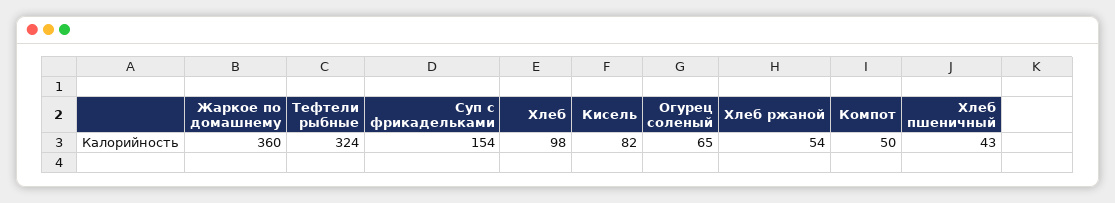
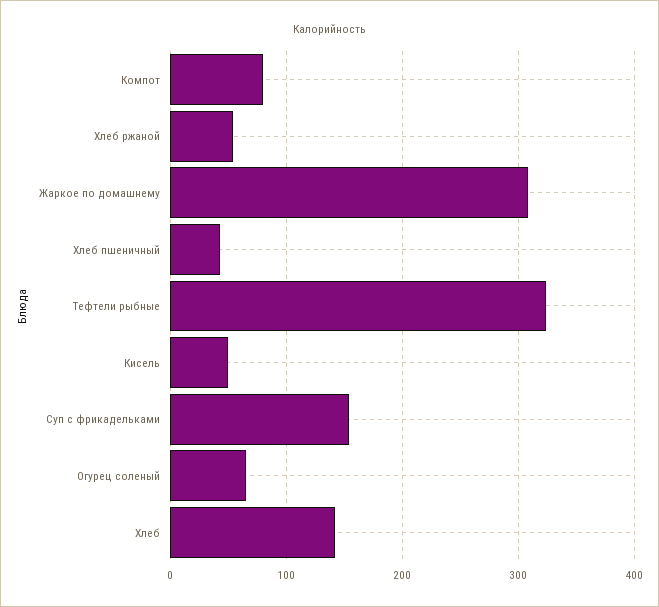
  {
-   "Жаркое по домашнему": 360,
+   "Жаркое по домашнему": 310,
    "Тефтели рыбные": 324,
    "Суп с фрикадельками": 154,
-   "Хлеб": 98,
+   "Хлеб": 140,
-   "Кисель": 82,
+   "Кисель": 50,
    "Огурец соленый": 65,
    "Хлеб ржаной": 54,
-   "Компот": 50,
+   "Компот": 80,
    "Хлеб пшеничный": 43
  }

